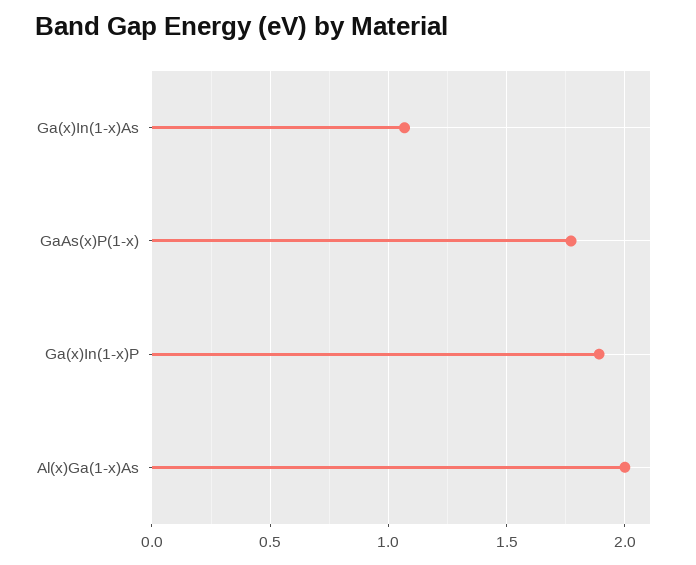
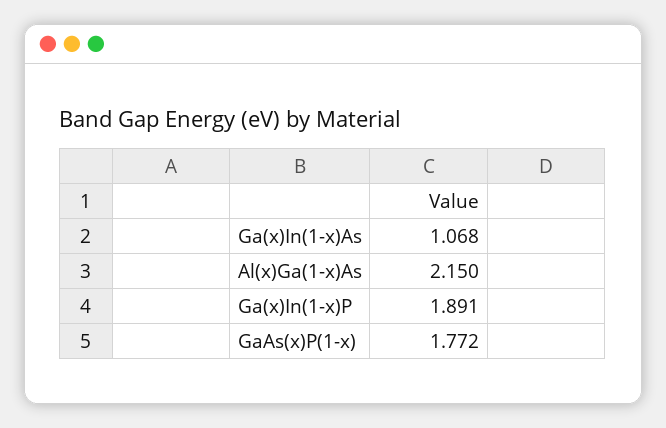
  {
    "Ga(x)In(1-x)As": 1.068,
    "GaAs(x)P(1-x)": 1.772,
    "Ga(x)In(1-x)P": 1.891,
-   "Al(x)Ga(1-x)As": 2
+   "Al(x)Ga(1-x)As": 2.15
  }

